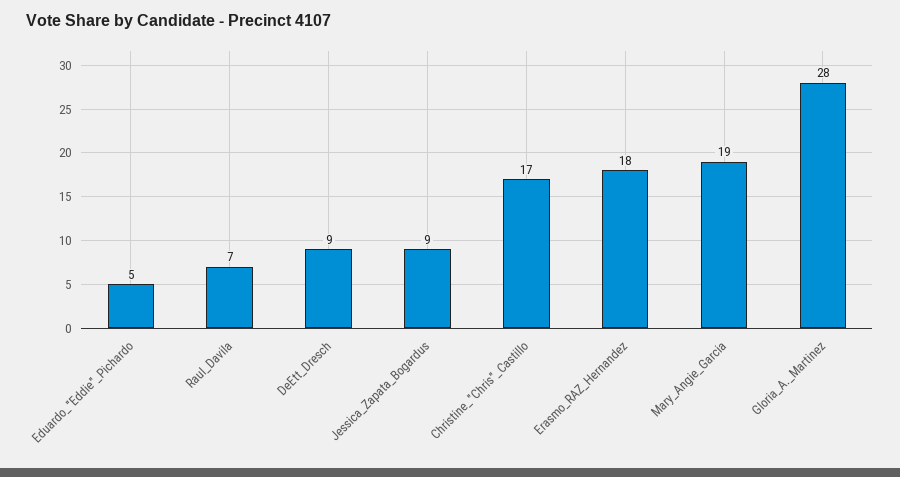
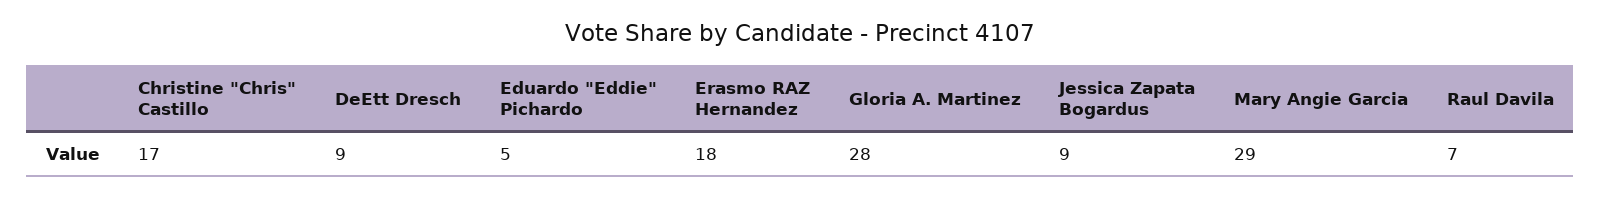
  {
    "Eduardo_\"Eddie\"_Pichardo": 5,
    "Raul_Davila": 7,
    "DeEtt_Dresch": 9,
    "Jessica_Zapata_Bogardus": 9,
    "Christine_\"Chris\"_Castillo": 17,
    "Erasmo_RAZ_Hernandez": 18,
-   "Mary_Angie_Garcia": 19,
+   "Mary_Angie_Garcia": 29,
    "Gloria_A._Martinez": 28
  }

